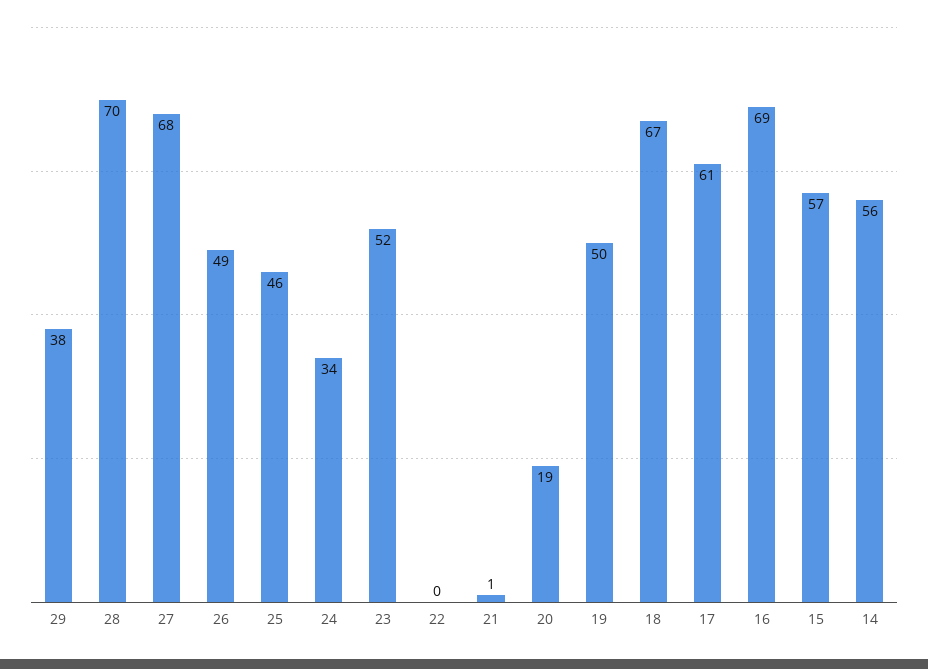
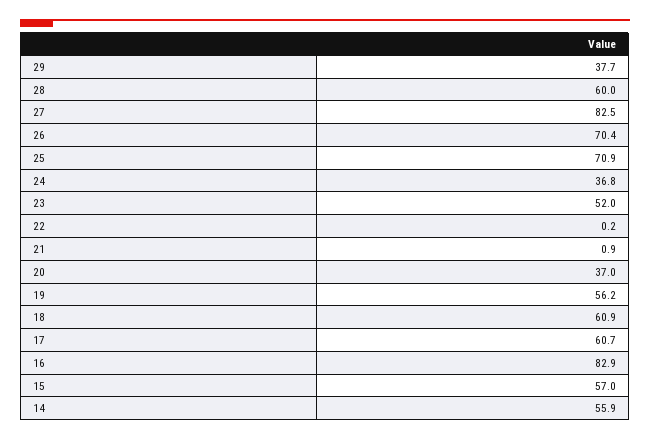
  {
    "29": 37.7,
-   "28": 70,
+   "28": 60,
-   "27": 68,
+   "27": 82.5,
-   "26": 49,
+   "26": 70.4,
-   "25": 46,
+   "25": 70.9,
-   "24": 34,
+   "24": 36.8,
    "23": 52,
    "22": 0.2,
    "21": 0.9,
-   "20": 19,
+   "20": 37,
-   "19": 50,
+   "19": 56.2,
-   "18": 67,
+   "18": 60.9,
    "17": 60.7,
-   "16": 69,
+   "16": 82.9,
    "15": 57,
    "14": 55.9
  }

